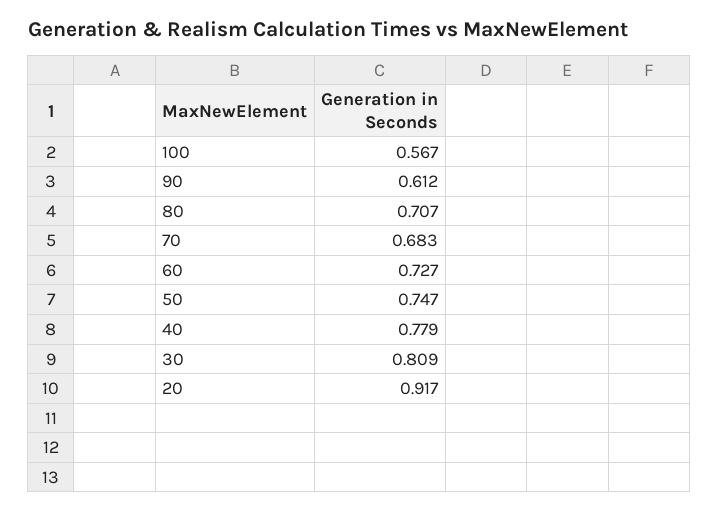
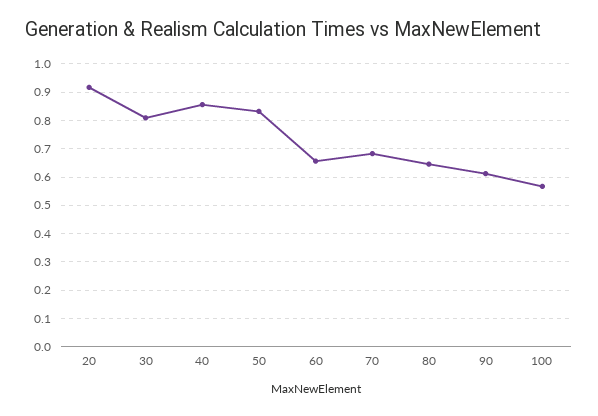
  {
    "100": 0.567,
    "90": 0.612,
-   "80": 0.707,
+   "80": 0.65,
    "70": 0.683,
-   "60": 0.727,
+   "60": 0.65,
-   "50": 0.747,
+   "50": 0.825,
-   "40": 0.779,
+   "40": 0.85,
    "30": 0.809,
    "20": 0.917
  }

